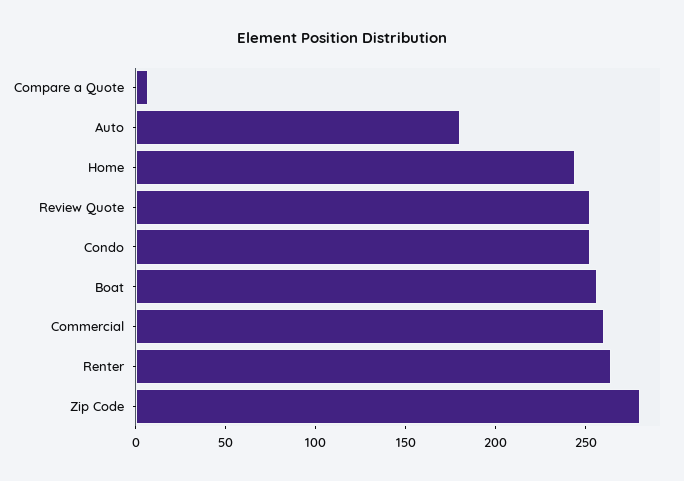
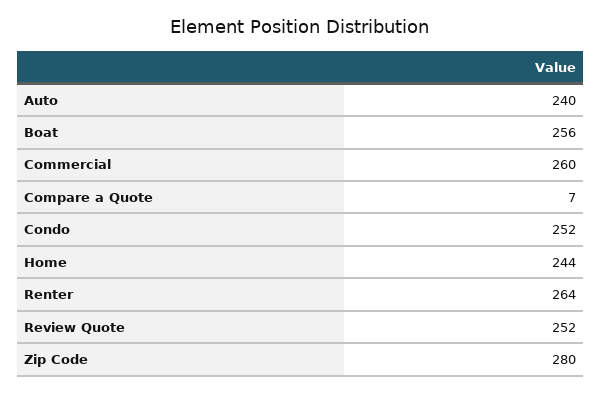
  {
    "Compare a Quote": 7,
-   "Auto": 180,
+   "Auto": 240,
    "Home": 244,
    "Review Quote": 252,
    "Condo": 252,
    "Boat": 256,
    "Commercial": 260,
    "Renter": 264,
    "Zip Code": 280
  }

